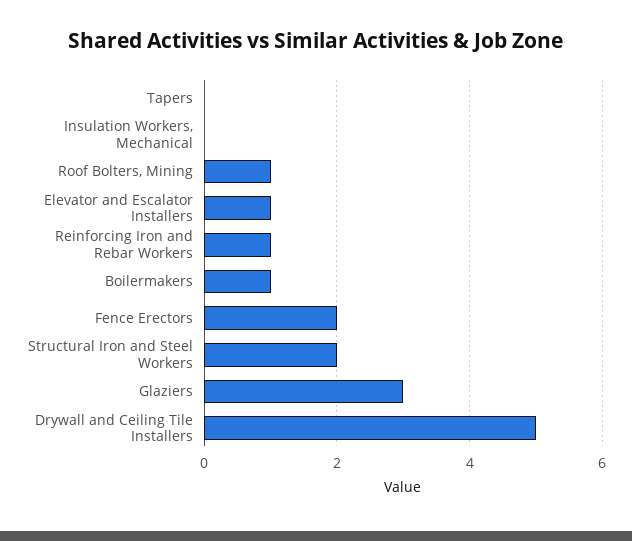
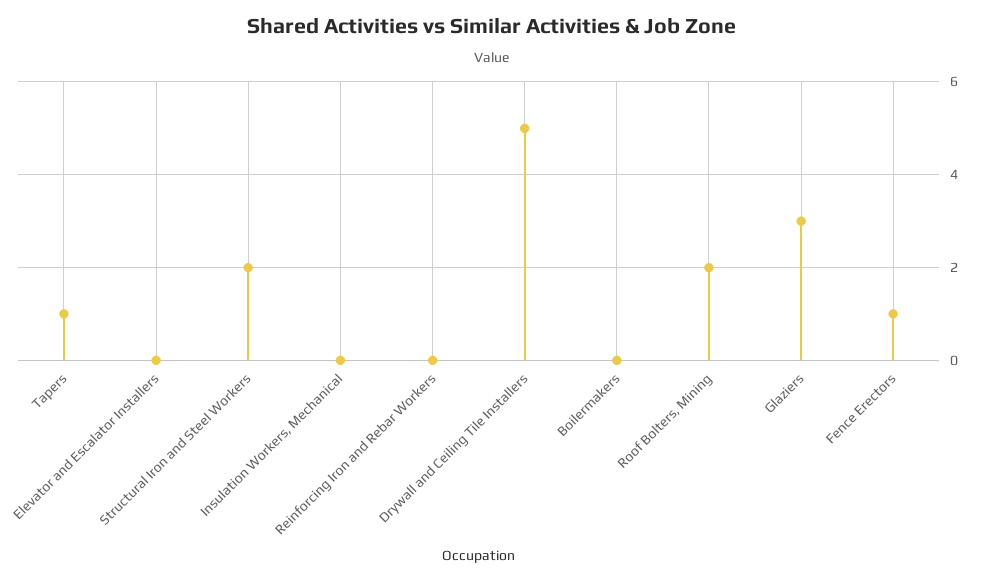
  {
-   "Tapers": 0,
+   "Tapers": 1,
    "Insulation Workers, Mechanical": 0,
-   "Roof Bolters, Mining": 1,
+   "Roof Bolters, Mining": 2,
-   "Elevator and Escalator Installers": 1,
+   "Elevator and Escalator Installers": 0,
-   "Reinforcing Iron and Rebar Workers": 1,
+   "Reinforcing Iron and Rebar Workers": 0,
-   "Boilermakers": 1,
+   "Boilermakers": 0,
-   "Fence Erectors": 2,
+   "Fence Erectors": 1,
    "Structural Iron and Steel Workers": 2,
    "Glaziers": 3,
    "Drywall and Ceiling Tile Installers": 5
  }

